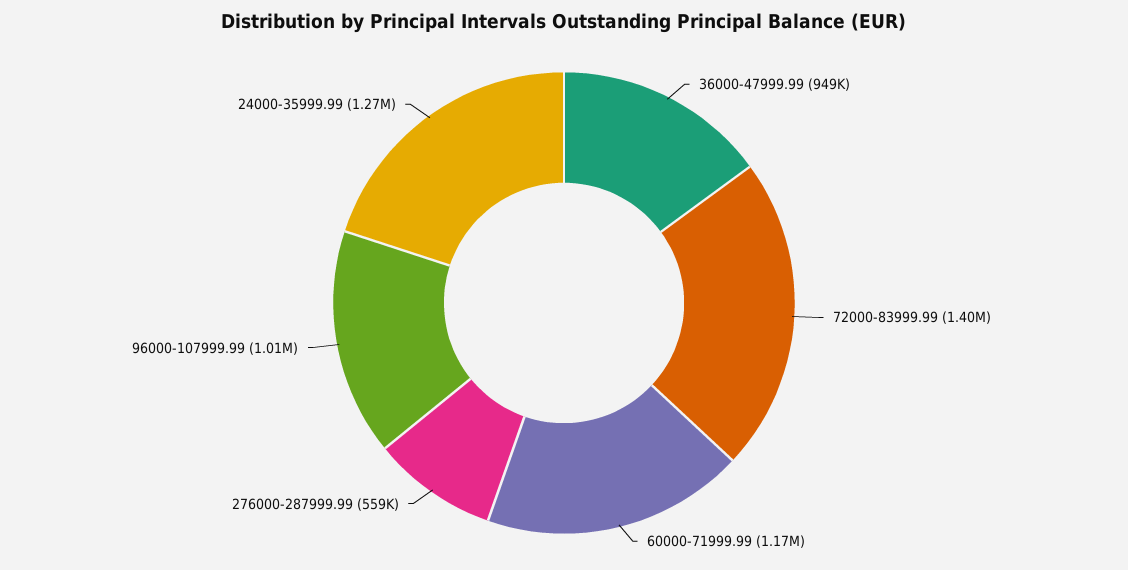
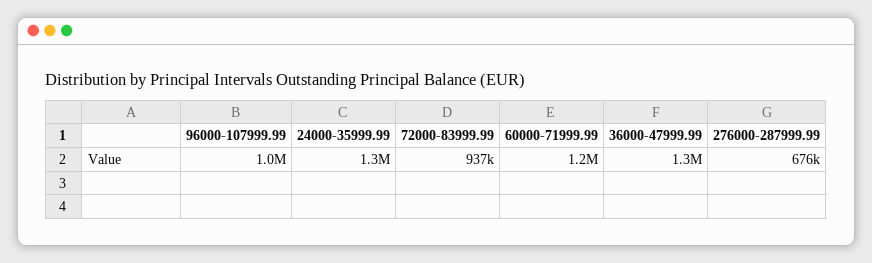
  {
-   "36000-47999.99": 949000,
+   "36000-47999.99": 1300000,
-   "72000-83999.99": 1400000,
+   "72000-83999.99": 937000,
    "60000-71999.99": 1170000,
-   "276000-287999.99": 559000,
+   "276000-287999.99": 676000,
    "96000-107999.99": 1010000,
    "24000-35999.99": 1270000
  }

